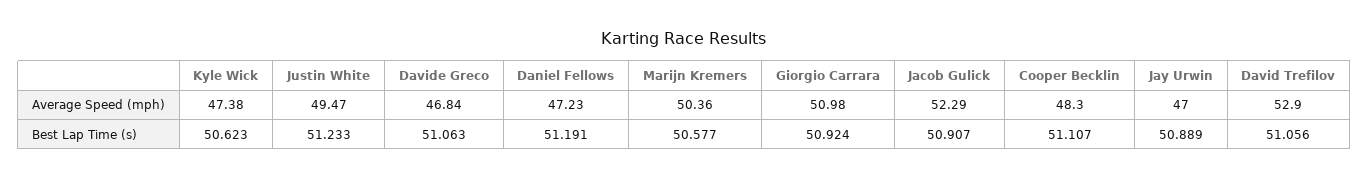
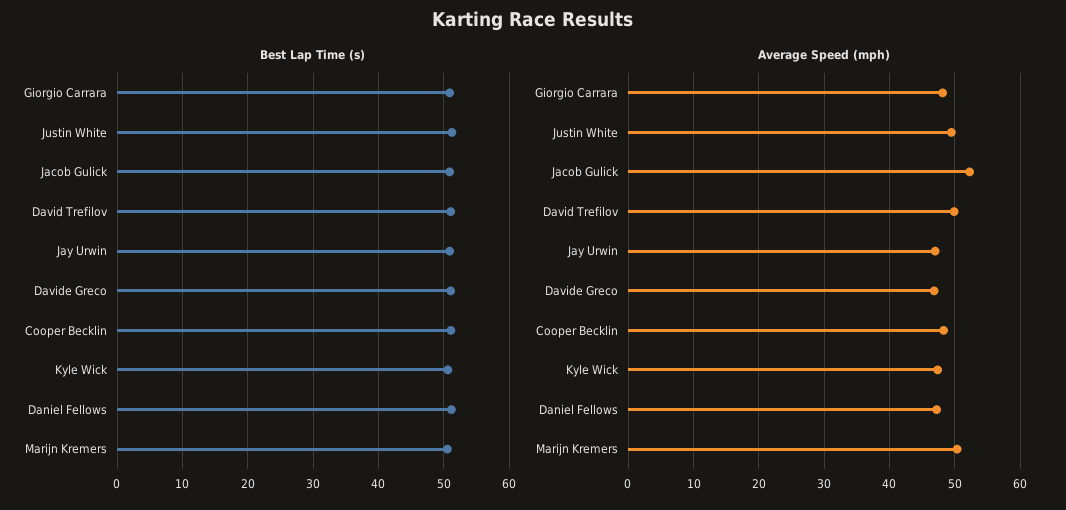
  {
    "Average Speed (mph)": {
      "Kyle Wick": 47.38,
      "Justin White": 49.47,
      "Davide Greco": 46.84,
      "Daniel Fellows": 47.23,
      "Marijn Kremers": 50.36,
-     "Giorgio Carrara": 50.98,
+     "Giorgio Carrara": 48,
      "Jacob Gulick": 52.29,
      "Cooper Becklin": 48.3,
      "Jay Urwin": 47,
-     "David Trefilov": 52.9
+     "David Trefilov": 50
    },
    "Best Lap Time (s)": {
      "Kyle Wick": 50.623,
      "Justin White": 51.233,
      "Davide Greco": 51.063,
      "Daniel Fellows": 51.191,
      "Marijn Kremers": 50.577,
      "Giorgio Carrara": 50.924,
      "Jacob Gulick": 50.907,
      "Cooper Becklin": 51.107,
      "Jay Urwin": 50.889,
      "David Trefilov": 51.056
    }
  }

